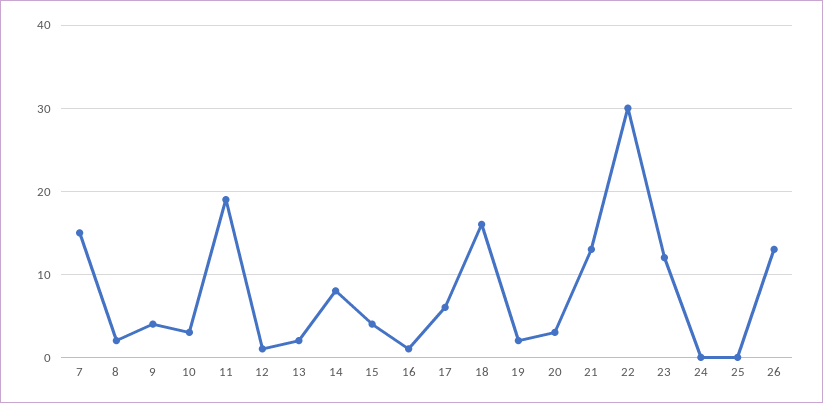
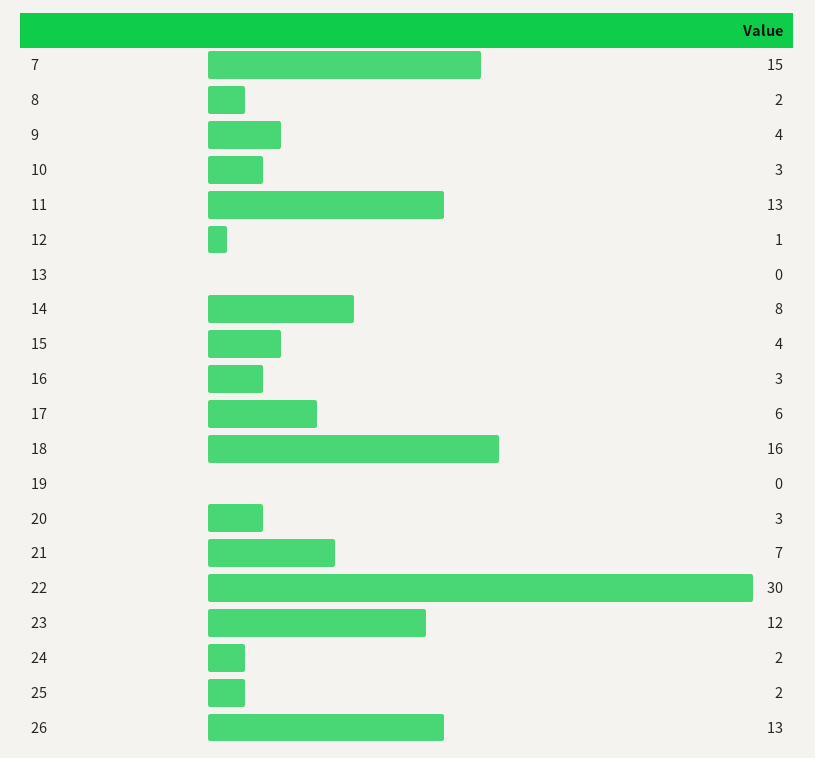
  {
    "7": 15,
    "8": 2,
    "9": 4,
    "10": 3,
-   "11": 19,
+   "11": 13,
    "12": 1,
-   "13": 2,
+   "13": 0,
    "14": 8,
    "15": 4,
-   "16": 1,
+   "16": 3,
    "17": 6,
    "18": 16,
-   "19": 2,
+   "19": 0,
    "20": 3,
-   "21": 13,
+   "21": 7,
    "22": 30,
    "23": 12,
-   "24": 0,
+   "24": 2,
-   "25": 0,
+   "25": 2,
    "26": 13
  }

